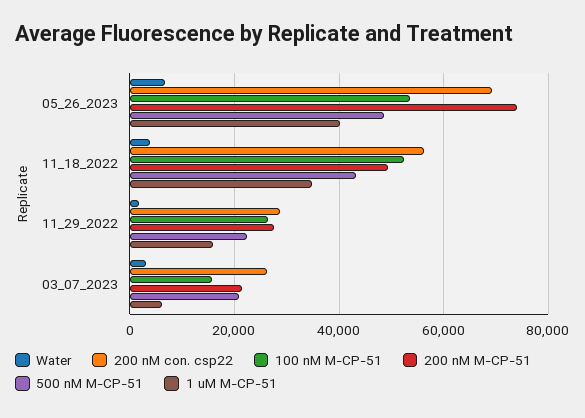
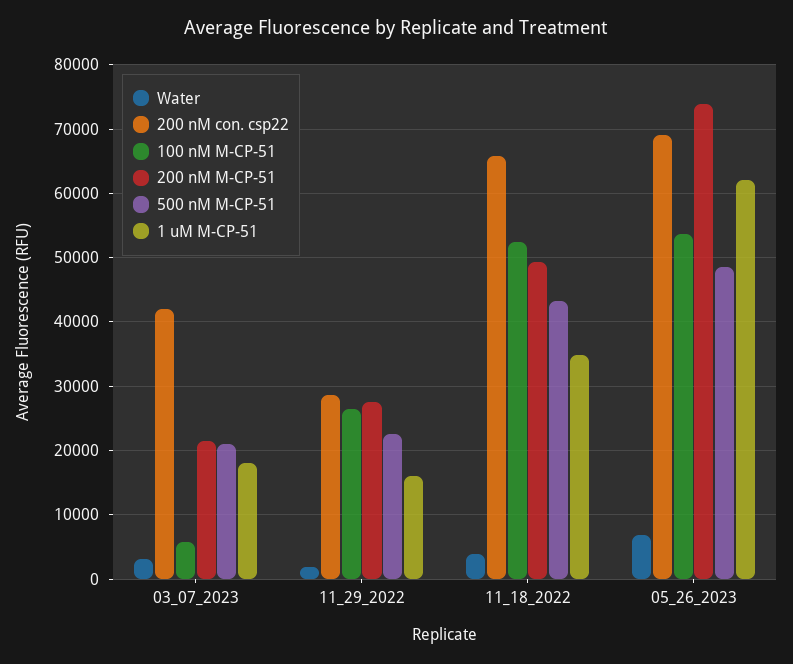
  {
    "Water": {
      "05_26_2023": 7000,
      "11_18_2022": 4000,
      "11_29_2022": 2000,
      "03_07_2023": 3000
    },
    "200 nM con. csp22": {
      "05_26_2023": 69000,
-     "11_18_2022": 56000,
+     "11_18_2022": 66000,
      "11_29_2022": 29000,
-     "03_07_2023": 26000
+     "03_07_2023": 42000
    },
    "100 nM M-CP-51": {
      "05_26_2023": 54000,
      "11_18_2022": 52000,
      "11_29_2022": 26000,
-     "03_07_2023": 16000
+     "03_07_2023": 6000
    },
    "200 nM M-CP-51": {
      "05_26_2023": 74000,
      "11_18_2022": 49000,
      "11_29_2022": 28000,
      "03_07_2023": 21000
    },
    "500 nM M-CP-51": {
      "05_26_2023": 49000,
      "11_18_2022": 43000,
      "11_29_2022": 23000,
      "03_07_2023": 21000
    },
    "1 uM M-CP-51": {
-     "05_26_2023": 40000,
+     "05_26_2023": 62000,
      "11_18_2022": 35000,
      "11_29_2022": 16000,
-     "03_07_2023": 6000
+     "03_07_2023": 18000
    }
  }

